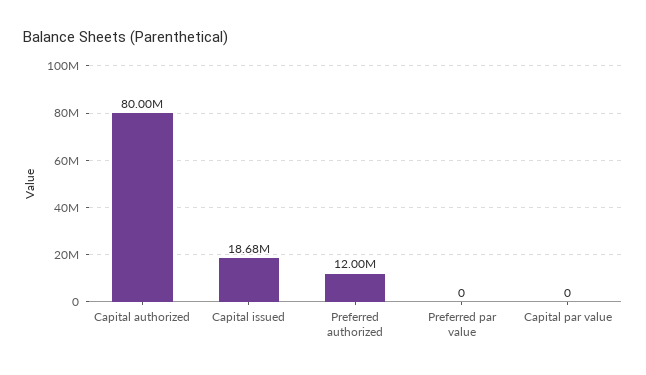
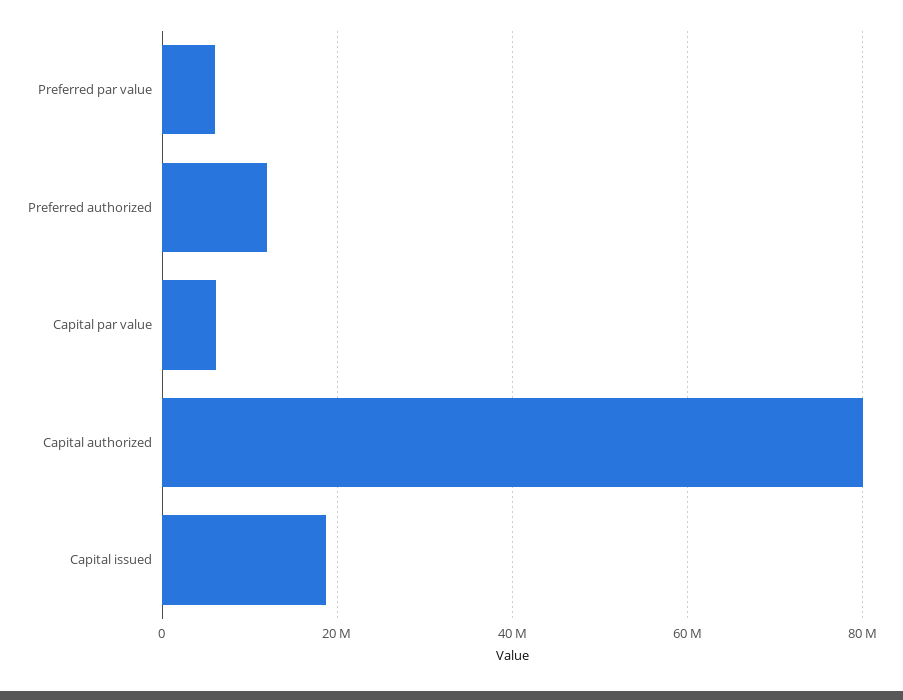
  {
    "Capital authorized": 80000000,
    "Capital issued": 18680000,
    "Preferred authorized": 12000000,
-   "Preferred par value": 0,
+   "Preferred par value": 6000000,
-   "Capital par value": 0
+   "Capital par value": 6000000
  }

